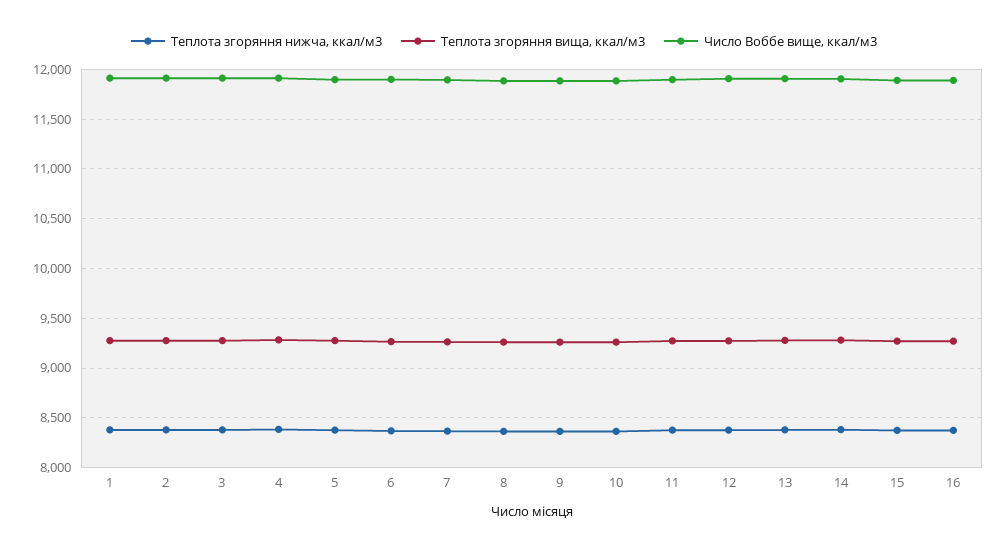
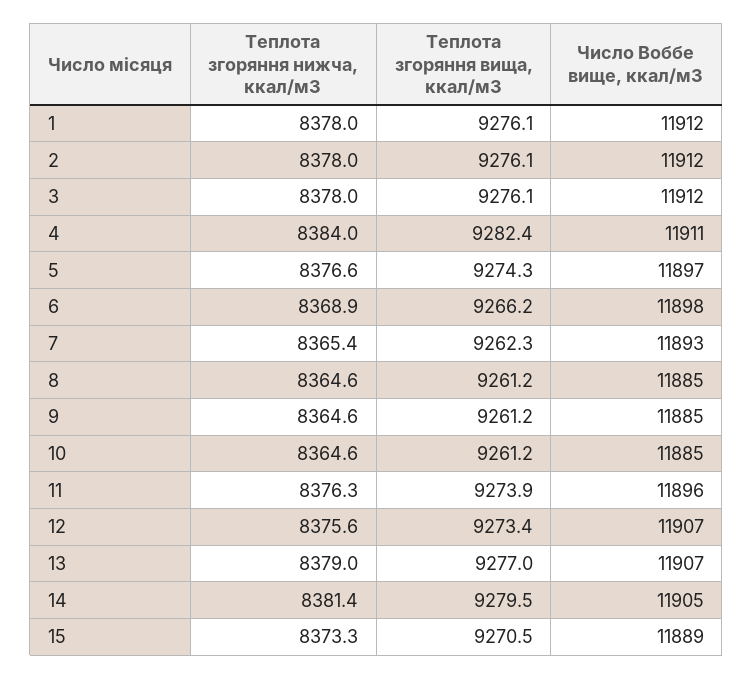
  {
    "Теплота згоряння нижча, ккал/м3": {
      "1": 8378,
      "2": 8378,
      "3": 8378,
      "4": 8384,
      "5": 8376.6,
      "6": 8368.9,
      "7": 8365.4,
      "8": 8364.6,
      "9": 8364.6,
      "10": 8364.6,
      "11": 8376.3,
      "12": 8375.6,
      "13": 8379,
      "14": 8381.4,
-     "15": 8373.3,
+     "15": 8373.3
-     "16": 8400
    },
    "Теплота згоряння вища, ккал/м3": {
      "1": 9276.1,
      "2": 9276.1,
      "3": 9276.1,
      "4": 9282.4,
      "5": 9274.3,
      "6": 9266.2,
      "7": 9262.3,
      "8": 9261.2,
      "9": 9261.2,
      "10": 9261.2,
      "11": 9273.9,
      "12": 9273.4,
      "13": 9277,
      "14": 9279.5,
-     "15": 9270.5,
+     "15": 9270.5
-     "16": 9300
    },
    "Число Воббе вище, ккал/м3": {
      "1": 11912,
      "2": 11912,
      "3": 11912,
      "4": 11911,
      "5": 11897,
      "6": 11898,
      "7": 11893,
      "8": 11885,
      "9": 11885,
      "10": 11885,
      "11": 11896,
      "12": 11907,
      "13": 11907,
      "14": 11905,
-     "15": 11889,
+     "15": 11889
-     "16": 11900
    }
  }

